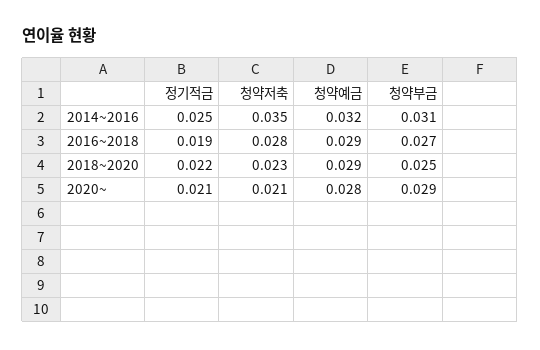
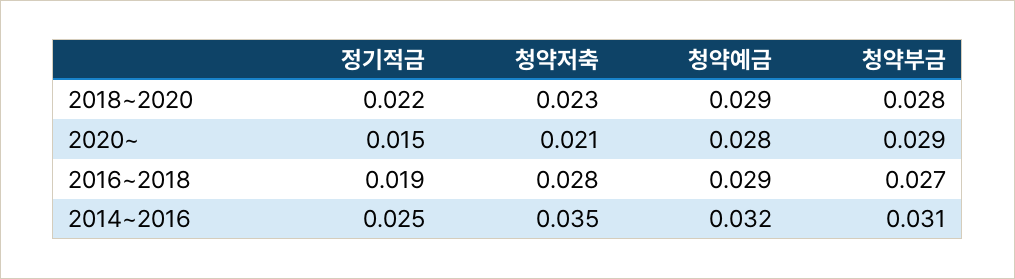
  {
    "정기적금": {
      "2014~2016": 0.025,
      "2016~2018": 0.019,
      "2018~2020": 0.022,
-     "2020~": 0.021
+     "2020~": 0.015
    },
    "청약저축": {
      "2014~2016": 0.035,
      "2016~2018": 0.028,
      "2018~2020": 0.023,
      "2020~": 0.021
    },
    "청약예금": {
      "2014~2016": 0.032,
      "2016~2018": 0.029,
      "2018~2020": 0.029,
      "2020~": 0.028
    },
    "청약부금": {
      "2014~2016": 0.031,
      "2016~2018": 0.027,
-     "2018~2020": 0.025,
+     "2018~2020": 0.028,
      "2020~": 0.029
    }
  }

